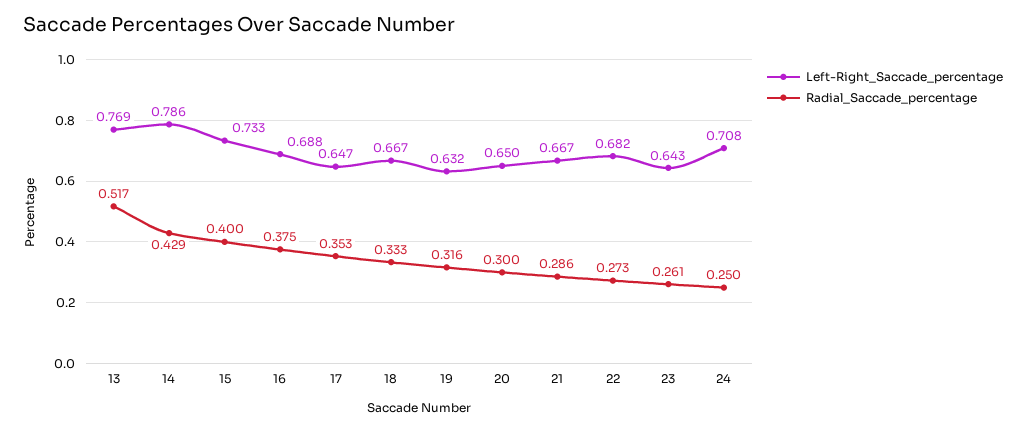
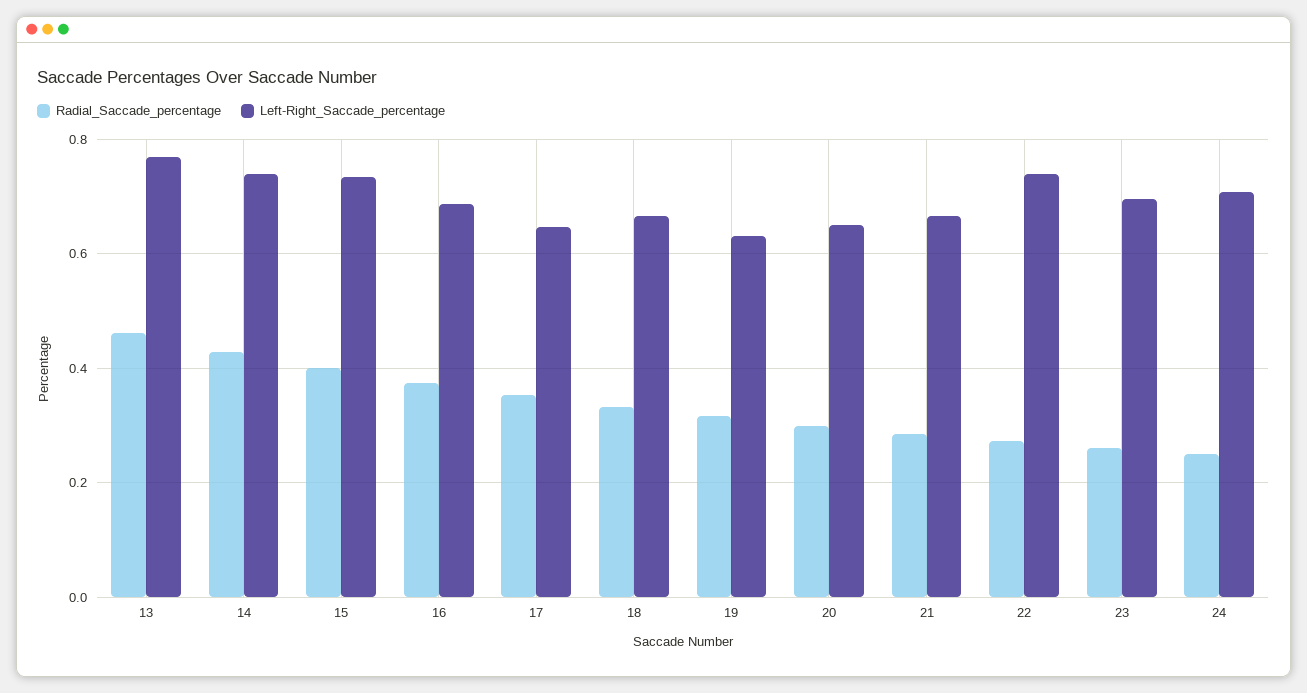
  {
    "Left-Right_Saccade_percentage": {
      "13": 0.769,
-     "14": 0.786,
+     "14": 0.74,
      "15": 0.733,
      "16": 0.688,
      "17": 0.647,
      "18": 0.667,
      "19": 0.632,
      "20": 0.65,
      "21": 0.667,
-     "22": 0.682,
+     "22": 0.74,
-     "23": 0.643,
+     "23": 0.7,
      "24": 0.708
    },
    "Radial_Saccade_percentage": {
-     "13": 0.517,
+     "13": 0.46,
      "14": 0.429,
      "15": 0.4,
      "16": 0.375,
      "17": 0.353,
      "18": 0.333,
      "19": 0.316,
      "20": 0.3,
      "21": 0.286,
      "22": 0.273,
      "23": 0.261,
      "24": 0.25
    }
  }

